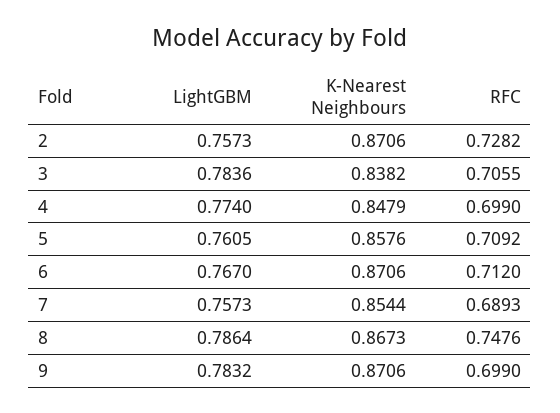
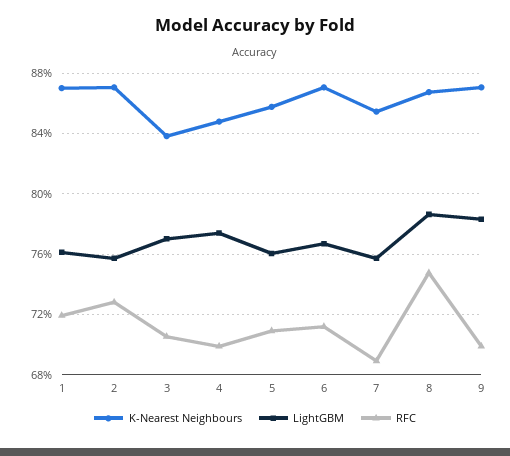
  {
    "LightGBM": {
      "2": 0.7573,
-     "3": 0.7836,
+     "3": 0.77,
      "4": 0.774,
      "5": 0.7605,
      "6": 0.767,
      "7": 0.7573,
      "8": 0.7864,
-     "9": 0.7832
+     "9": 0.7832,
+     "1": 0.76
    },
    "K-Nearest Neighbours": {
      "2": 0.8706,
      "3": 0.8382,
      "4": 0.8479,
      "5": 0.8576,
      "6": 0.8706,
      "7": 0.8544,
      "8": 0.8673,
-     "9": 0.8706
+     "9": 0.8706,
+     "1": 0.87
    },
    "RFC": {
      "2": 0.7282,
      "3": 0.7055,
      "4": 0.699,
      "5": 0.7092,
      "6": 0.712,
      "7": 0.6893,
      "8": 0.7476,
-     "9": 0.699
+     "9": 0.699,
+     "1": 0.72
    }
  }

